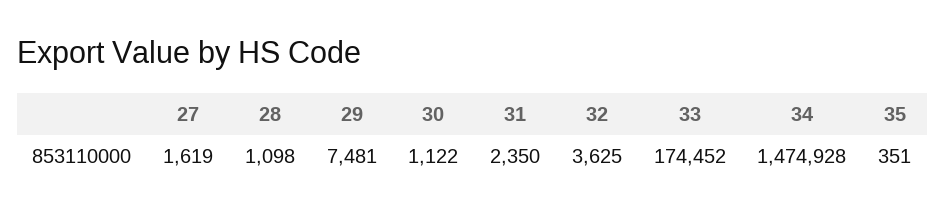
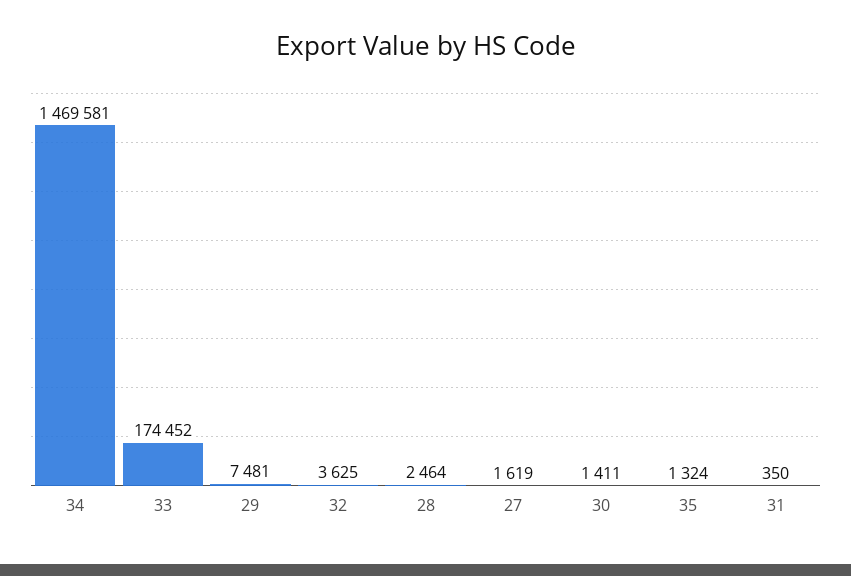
  {
    "27": 1619,
-   "28": 1098,
+   "28": 2464,
    "29": 7481,
-   "30": 1122,
+   "30": 1411,
-   "31": 2350,
+   "31": 350,
    "32": 3625,
    "33": 174452,
-   "34": 1474928,
+   "34": 1469581,
-   "35": 351
+   "35": 1324
  }

